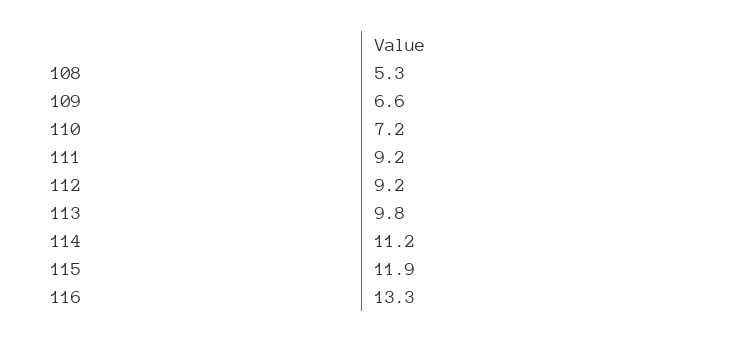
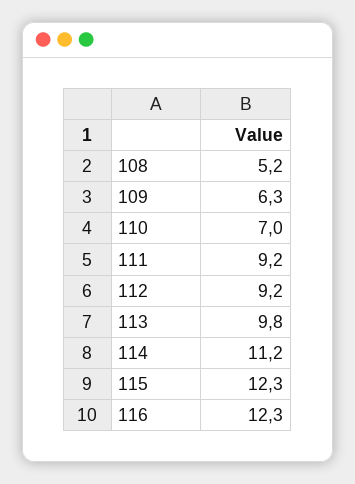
  {
-   "108": 5.3,
+   "108": 5.2,
-   "109": 6.6,
+   "109": 6.3,
-   "110": 7.2,
+   "110": 7,
    "111": 9.2,
    "112": 9.2,
    "113": 9.8,
    "114": 11.2,
-   "115": 11.9,
+   "115": 12.3,
-   "116": 13.3
+   "116": 12.3
  }

